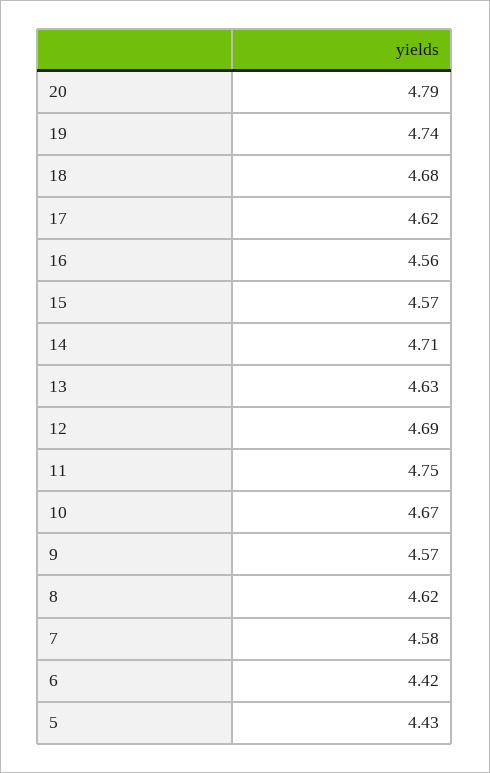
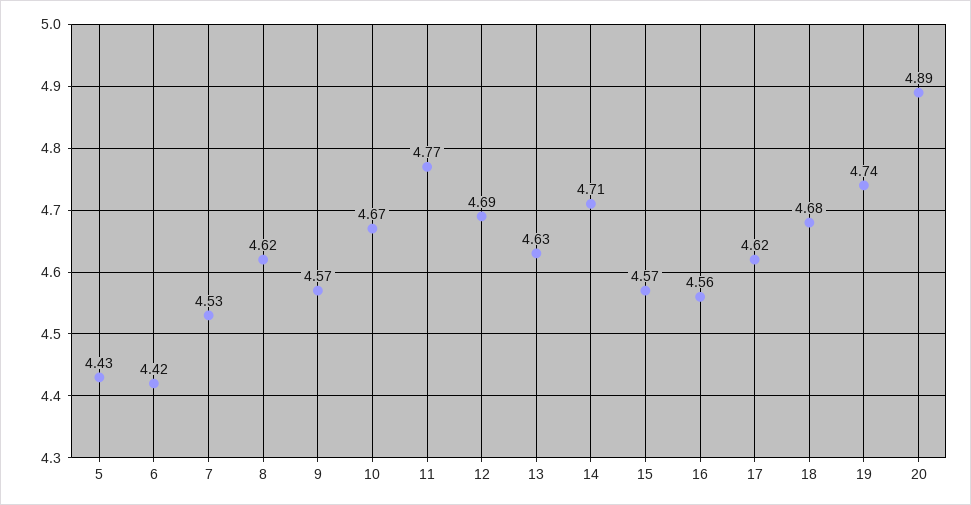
  {
-   "20": 4.79,
+   "20": 4.89,
    "19": 4.74,
    "18": 4.68,
    "17": 4.62,
    "16": 4.56,
    "15": 4.57,
    "14": 4.71,
    "13": 4.63,
    "12": 4.69,
-   "11": 4.75,
+   "11": 4.77,
    "10": 4.67,
    "9": 4.57,
    "8": 4.62,
-   "7": 4.58,
+   "7": 4.53,
    "6": 4.42,
    "5": 4.43
  }

